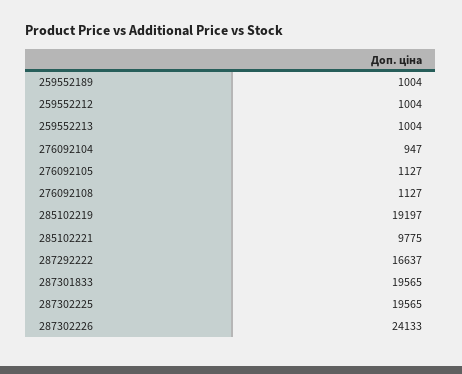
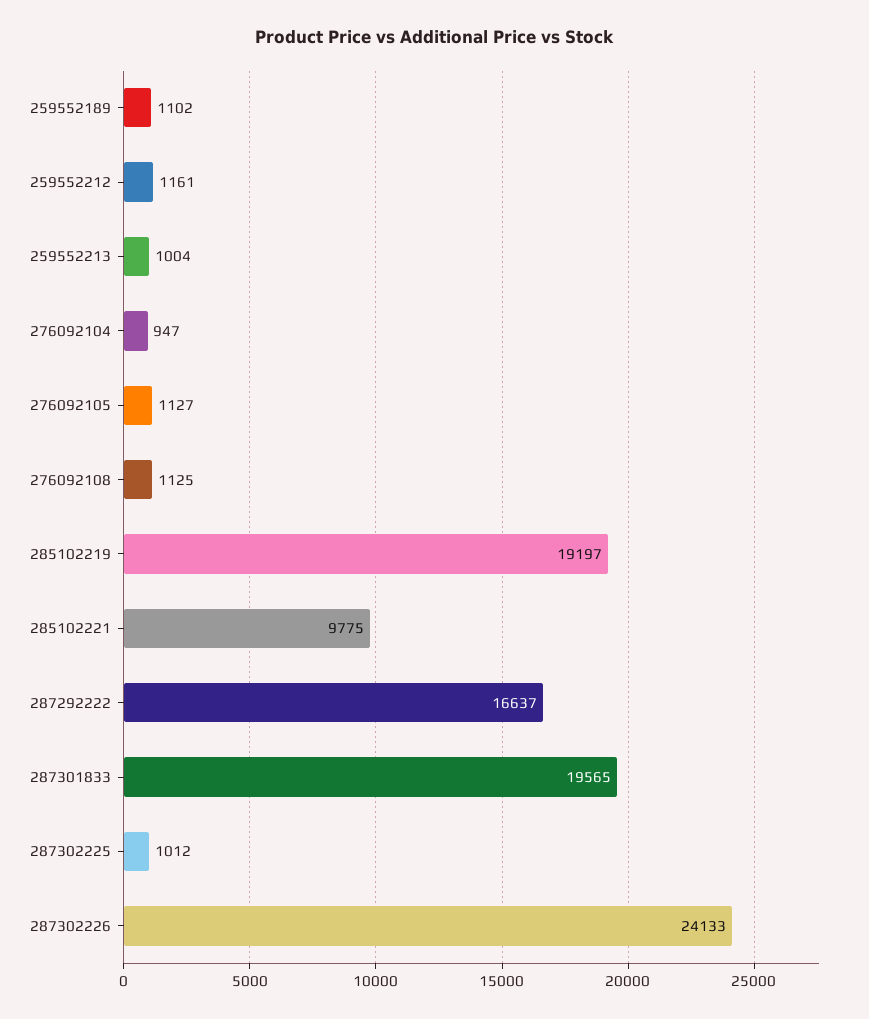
  {
-   "259552189": 1004,
+   "259552189": 1102,
-   "259552212": 1004,
+   "259552212": 1161,
    "259552213": 1004,
    "276092104": 947,
    "276092105": 1127,
-   "276092108": 1127,
+   "276092108": 1125,
    "285102219": 19197,
    "285102221": 9775,
    "287292222": 16637,
    "287301833": 19565,
-   "287302225": 19565,
+   "287302225": 1012,
    "287302226": 24133
  }

